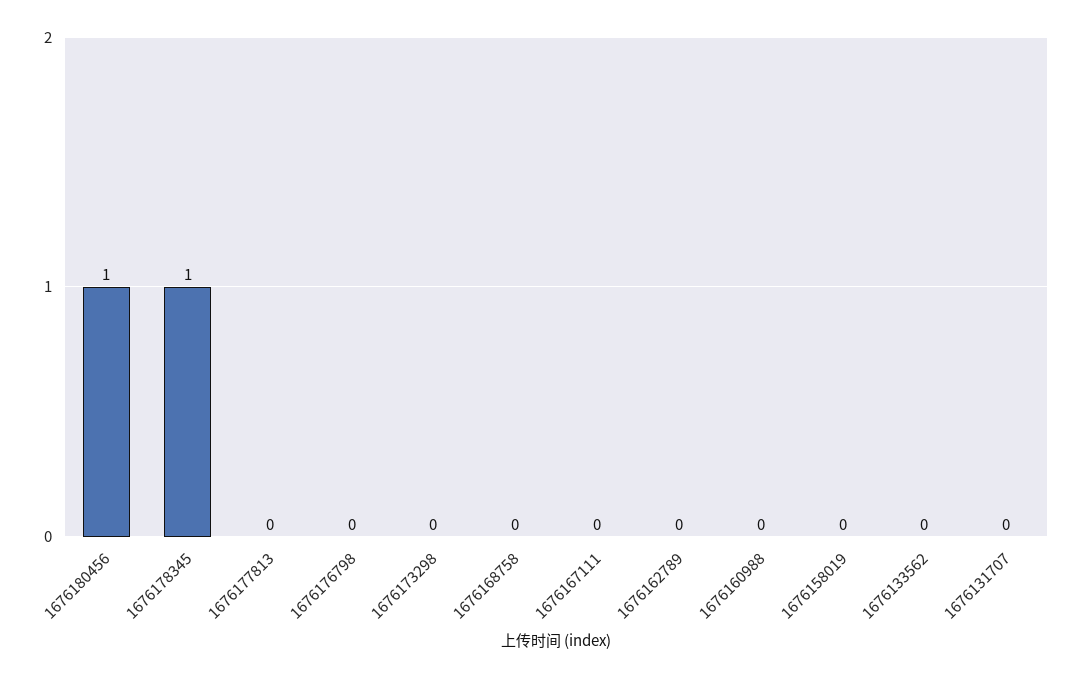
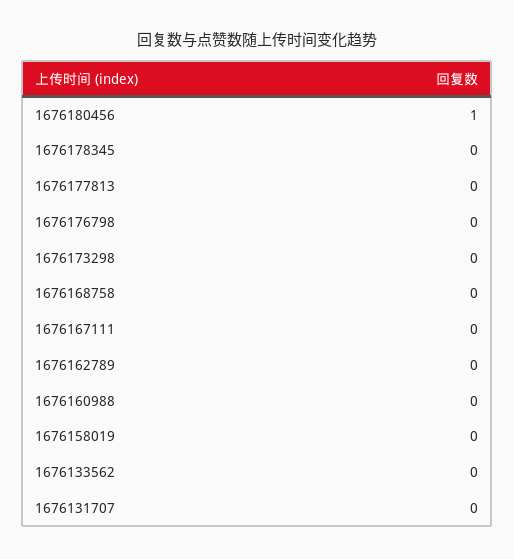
  {
    "1676180456": 1,
-   "1676178345": 1,
+   "1676178345": 0,
    "1676177813": 0,
    "1676176798": 0,
    "1676173298": 0,
    "1676168758": 0,
    "1676167111": 0,
    "1676162789": 0,
    "1676160988": 0,
    "1676158019": 0,
    "1676133562": 0,
    "1676131707": 0
  }

